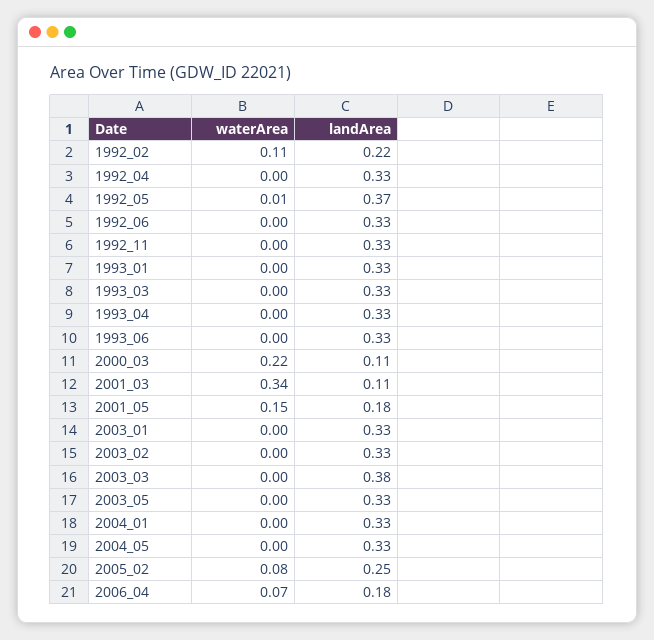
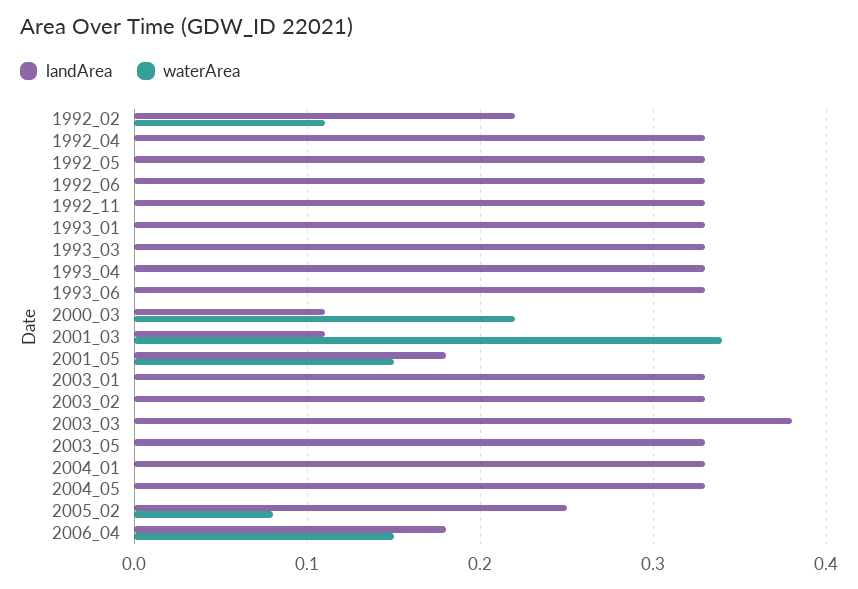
  {
    "waterArea": {
      "1992_02": 0.11,
      "1992_04": 0,
-     "1992_05": 0.01,
+     "1992_05": 0,
      "1992_06": 0,
      "1992_11": 0,
      "1993_01": 0,
      "1993_03": 0,
      "1993_04": 0,
      "1993_06": 0,
      "2000_03": 0.22,
      "2001_03": 0.34,
      "2001_05": 0.15,
      "2003_01": 0,
      "2003_02": 0,
      "2003_03": 0,
      "2003_05": 0,
      "2004_01": 0,
      "2004_05": 0,
      "2005_02": 0.08,
-     "2006_04": 0.07
+     "2006_04": 0.15
    },
    "landArea": {
      "1992_02": 0.22,
      "1992_04": 0.33,
-     "1992_05": 0.37,
+     "1992_05": 0.33,
      "1992_06": 0.33,
      "1992_11": 0.33,
      "1993_01": 0.33,
      "1993_03": 0.33,
      "1993_04": 0.33,
      "1993_06": 0.33,
      "2000_03": 0.11,
      "2001_03": 0.11,
      "2001_05": 0.18,
      "2003_01": 0.33,
      "2003_02": 0.33,
      "2003_03": 0.38,
      "2003_05": 0.33,
      "2004_01": 0.33,
      "2004_05": 0.33,
      "2005_02": 0.25,
      "2006_04": 0.18
    }
  }

